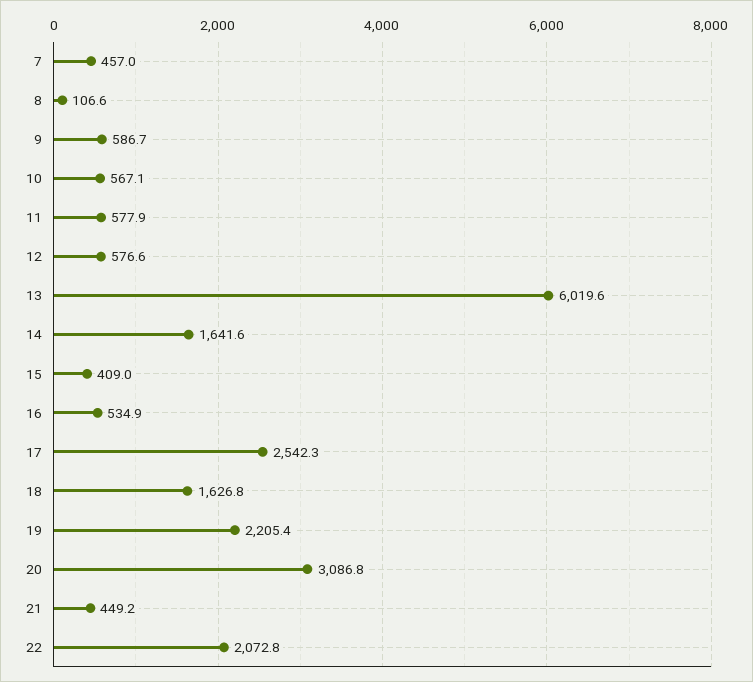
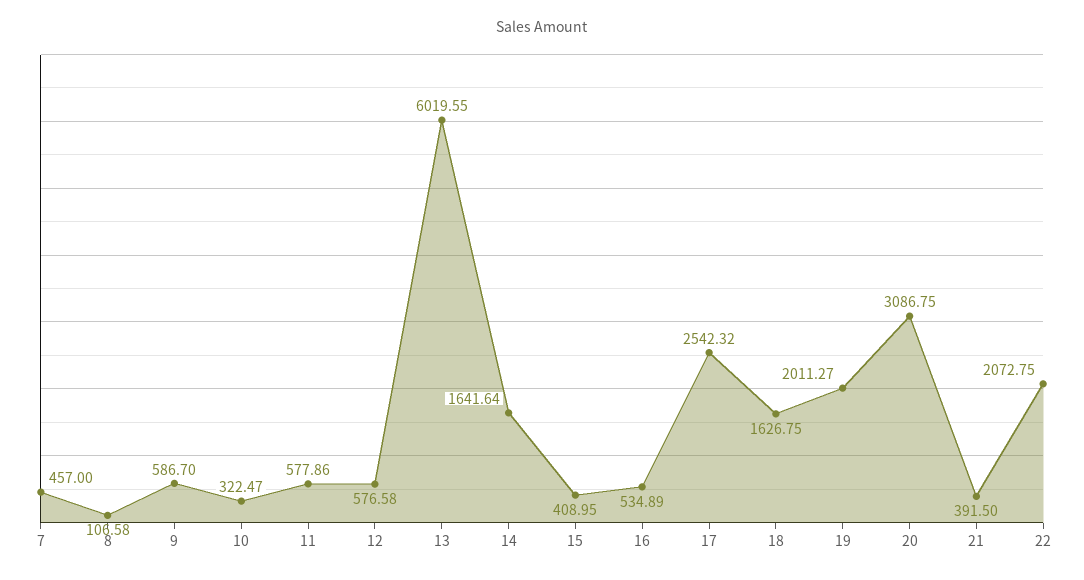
  {
    "7": 457,
    "8": 106.58,
    "9": 586.7,
-   "10": 567.1,
+   "10": 322.47,
    "11": 577.86,
    "12": 576.58,
    "13": 6019.55,
    "14": 1641.64,
    "15": 408.95,
    "16": 534.89,
    "17": 2542.32,
    "18": 1626.75,
-   "19": 2205.4,
+   "19": 2011.27,
    "20": 3086.75,
-   "21": 449.2,
+   "21": 391.5,
    "22": 2072.75
  }

